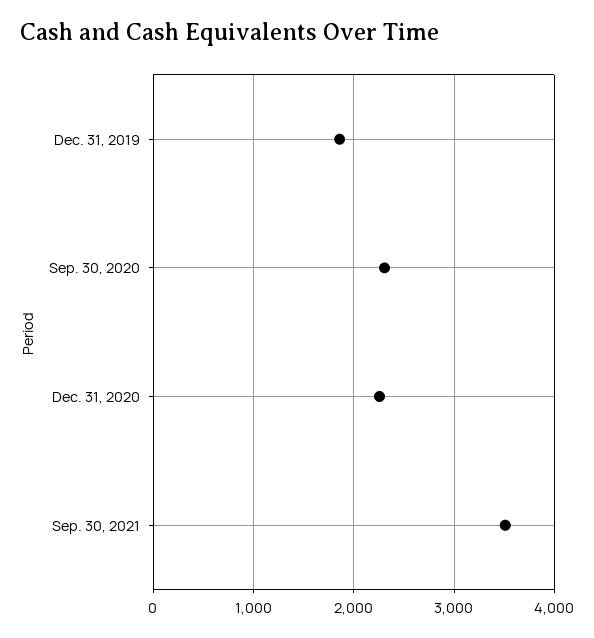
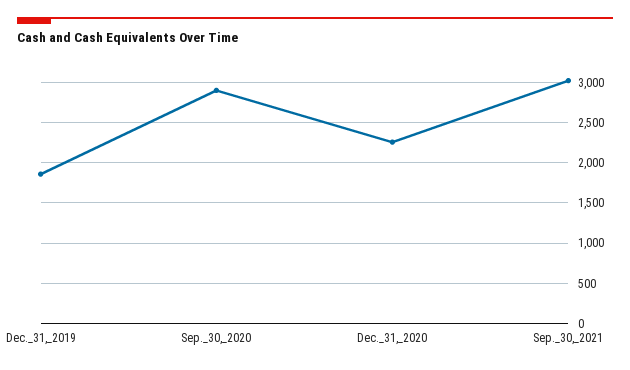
  {
    "Dec. 31, 2019": 1900,
-   "Sep. 30, 2020": 2300,
+   "Sep. 30, 2020": 2900,
    "Dec. 31, 2020": 2300,
-   "Sep. 30, 2021": 3500
+   "Sep. 30, 2021": 3000
  }

